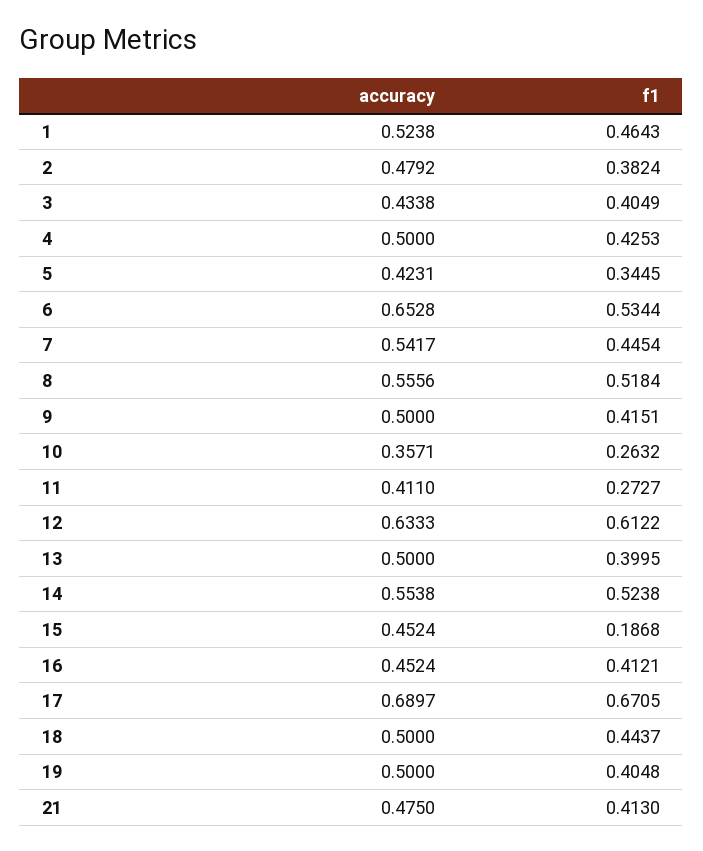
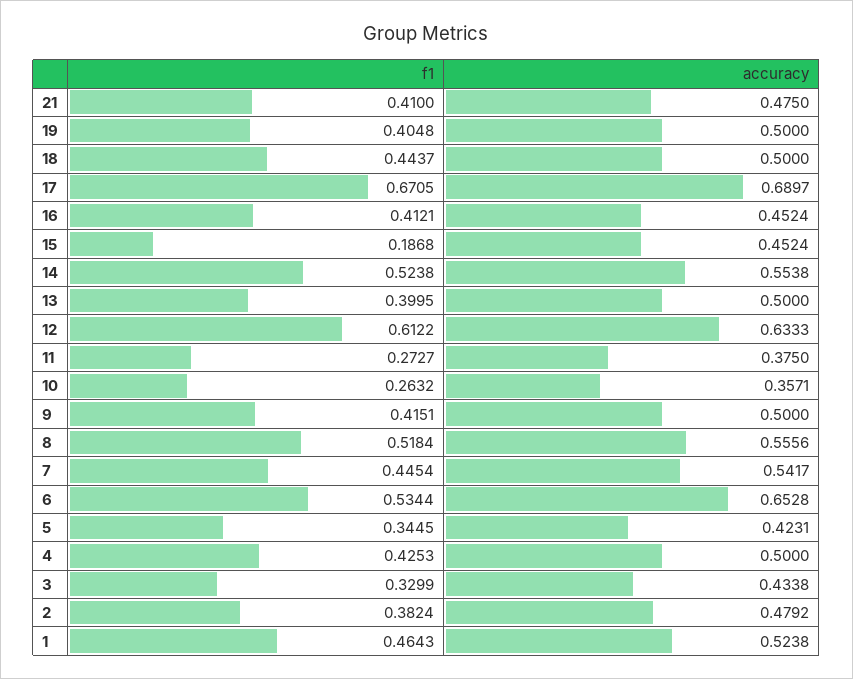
  {
    "accuracy": {
      "1": 0.5238,
      "2": 0.4792,
      "3": 0.4338,
      "4": 0.5,
      "5": 0.4231,
      "6": 0.6528,
      "7": 0.5417,
      "8": 0.5556,
      "9": 0.5,
      "10": 0.3571,
-     "11": 0.411,
+     "11": 0.375,
      "12": 0.6333,
      "13": 0.5,
      "14": 0.5538,
      "15": 0.4524,
      "16": 0.4524,
      "17": 0.6897,
      "18": 0.5,
      "19": 0.5,
      "21": 0.475
    },
    "f1": {
      "1": 0.4643,
      "2": 0.3824,
-     "3": 0.4049,
+     "3": 0.3299,
      "4": 0.4253,
      "5": 0.3445,
      "6": 0.5344,
      "7": 0.4454,
      "8": 0.5184,
      "9": 0.4151,
      "10": 0.2632,
      "11": 0.2727,
      "12": 0.6122,
      "13": 0.3995,
      "14": 0.5238,
      "15": 0.1868,
      "16": 0.4121,
      "17": 0.6705,
      "18": 0.4437,
      "19": 0.4048,
-     "21": 0.413
+     "21": 0.41
    }
  }

